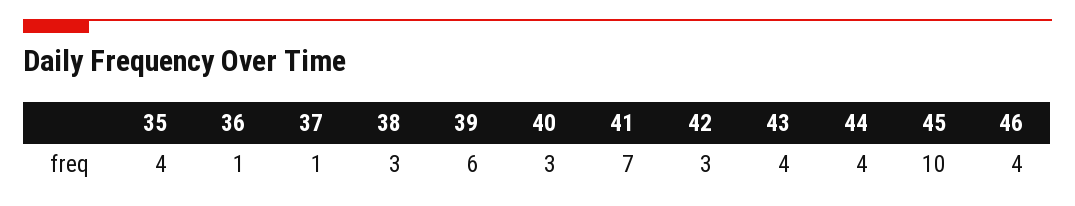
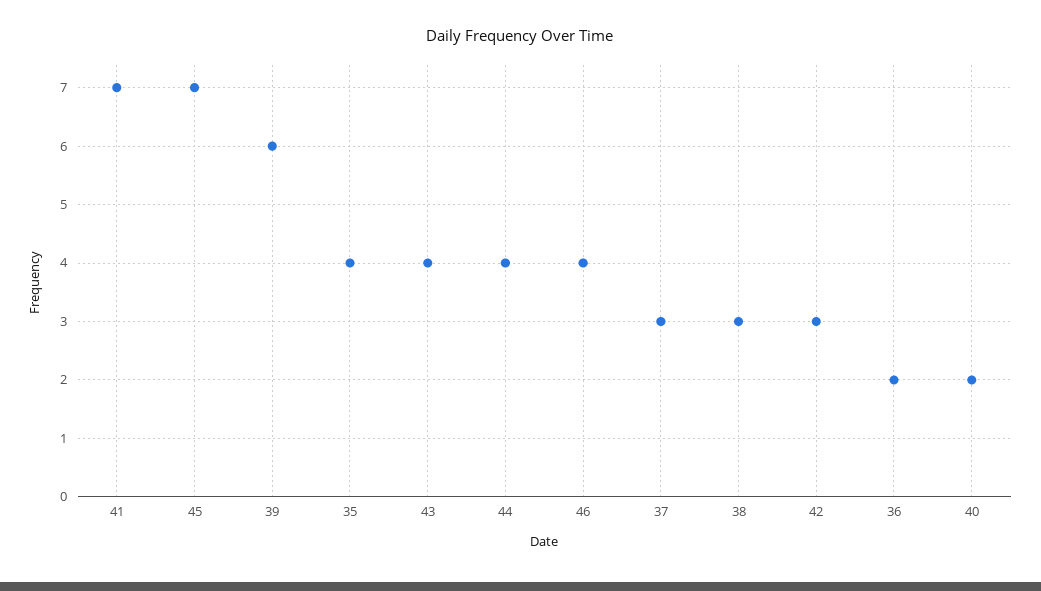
  {
    "35": 4,
-   "36": 1,
+   "36": 2,
-   "37": 1,
+   "37": 3,
    "38": 3,
    "39": 6,
-   "40": 3,
+   "40": 2,
    "41": 7,
    "42": 3,
    "43": 4,
    "44": 4,
-   "45": 10,
+   "45": 7,
    "46": 4
  }

